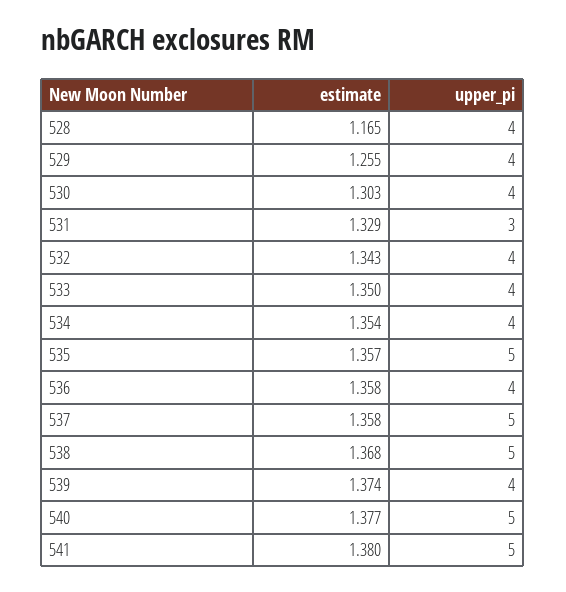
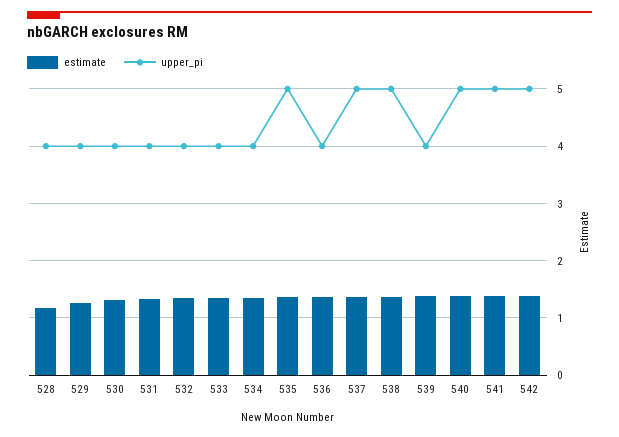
  {
    "estimate": {
      "528": 1.165,
      "529": 1.255,
      "530": 1.303,
      "531": 1.329,
      "532": 1.343,
      "533": 1.35,
      "534": 1.354,
      "535": 1.357,
      "536": 1.358,
      "537": 1.358,
      "538": 1.368,
      "539": 1.374,
      "540": 1.377,
-     "541": 1.38
+     "541": 1.38,
+     "542": 1.4
    },
    "upper_pi": {
      "528": 4,
      "529": 4,
      "530": 4,
-     "531": 3,
+     "531": 4,
      "532": 4,
      "533": 4,
      "534": 4,
      "535": 5,
      "536": 4,
      "537": 5,
      "538": 5,
      "539": 4,
      "540": 5,
-     "541": 5
+     "541": 5,
+     "542": 5
    }
  }

